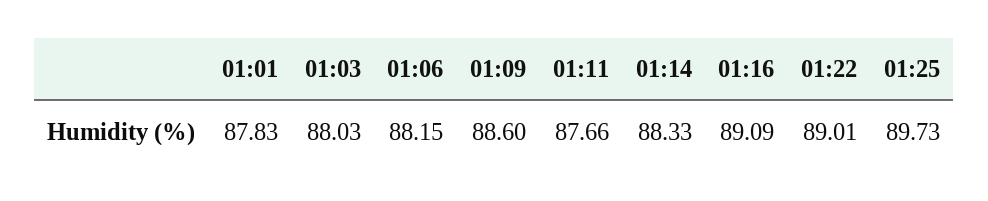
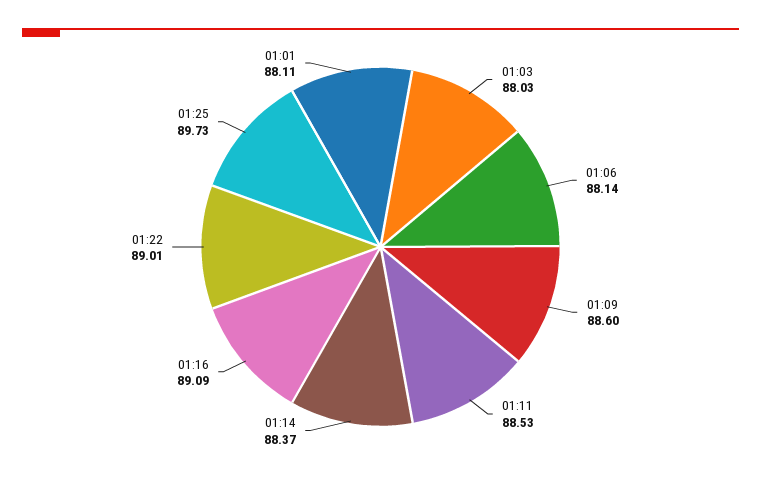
  {
-   "01:01": 87.83,
+   "01:01": 88.11,
    "01:03": 88.03,
-   "01:06": 88.15,
+   "01:06": 88.14,
    "01:09": 88.6,
-   "01:11": 87.66,
+   "01:11": 88.53,
-   "01:14": 88.33,
+   "01:14": 88.37,
    "01:16": 89.09,
    "01:22": 89.01,
    "01:25": 89.73
  }

